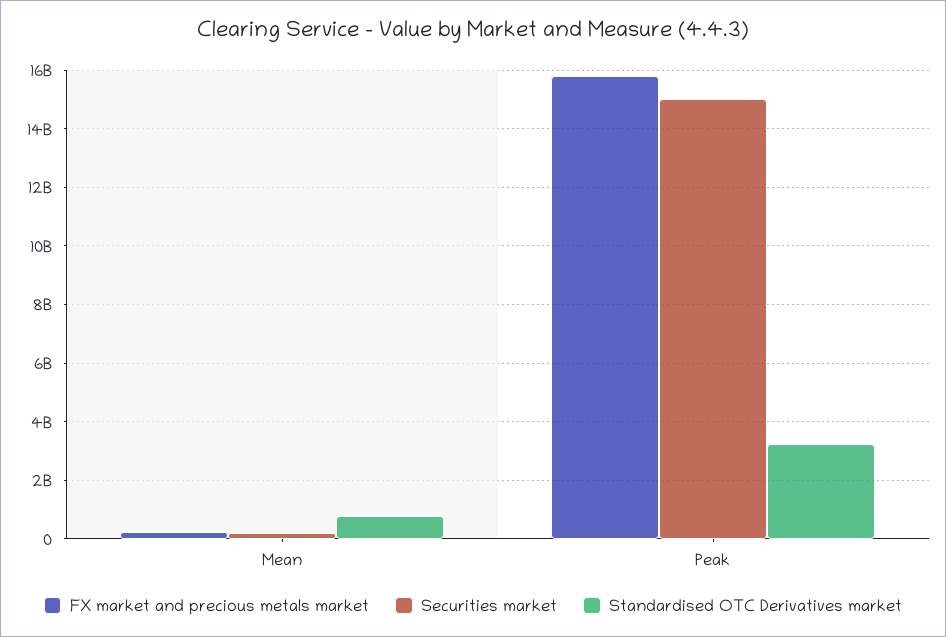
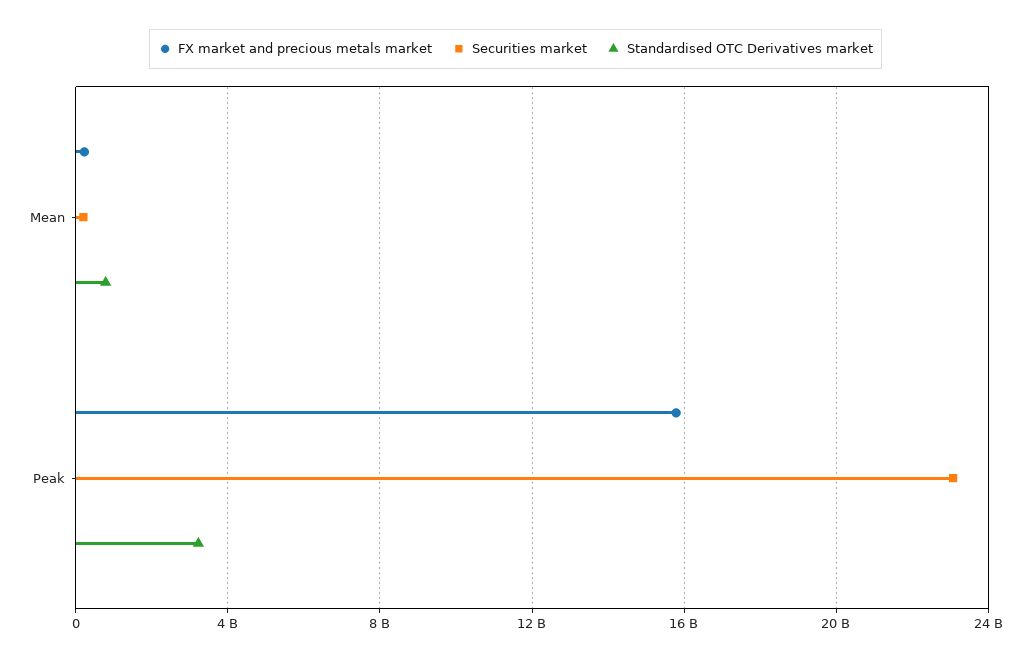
  {
    "FX market and precious metals market": {
      "Mean": 250000000,
      "Peak": 15750000000
    },
    "Securities market": {
      "Mean": 250000000,
-     "Peak": 15000000000
+     "Peak": 23000000000
    },
    "Standardised OTC Derivatives market": {
      "Mean": 750000000,
      "Peak": 3250000000
    }
  }

